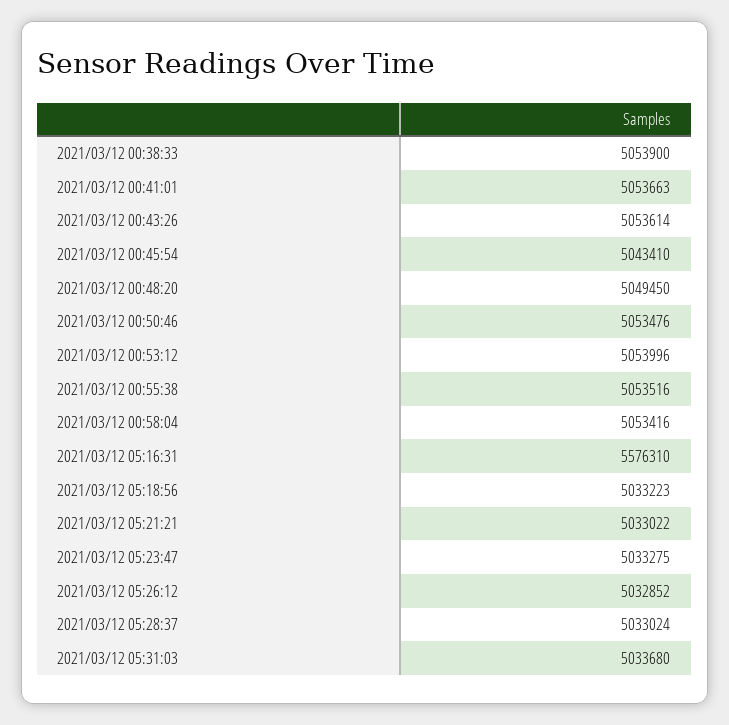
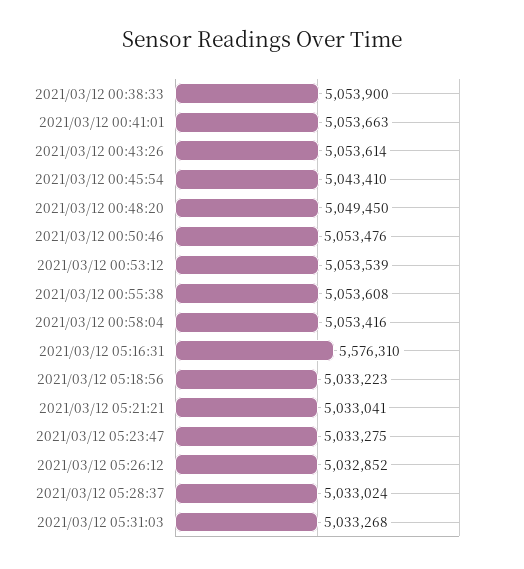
  {
    "2021/03/12 00:38:33": 5053900,
    "2021/03/12 00:41:01": 5053663,
    "2021/03/12 00:43:26": 5053614,
    "2021/03/12 00:45:54": 5043410,
    "2021/03/12 00:48:20": 5049450,
    "2021/03/12 00:50:46": 5053476,
-   "2021/03/12 00:53:12": 5053996,
+   "2021/03/12 00:53:12": 5053539,
-   "2021/03/12 00:55:38": 5053516,
+   "2021/03/12 00:55:38": 5053608,
    "2021/03/12 00:58:04": 5053416,
    "2021/03/12 05:16:31": 5576310,
    "2021/03/12 05:18:56": 5033223,
-   "2021/03/12 05:21:21": 5033022,
+   "2021/03/12 05:21:21": 5033041,
    "2021/03/12 05:23:47": 5033275,
    "2021/03/12 05:26:12": 5032852,
    "2021/03/12 05:28:37": 5033024,
-   "2021/03/12 05:31:03": 5033680
+   "2021/03/12 05:31:03": 5033268
  }

